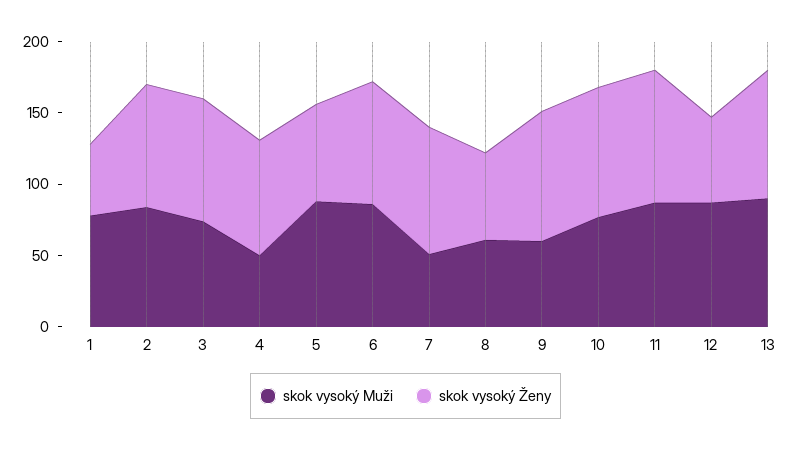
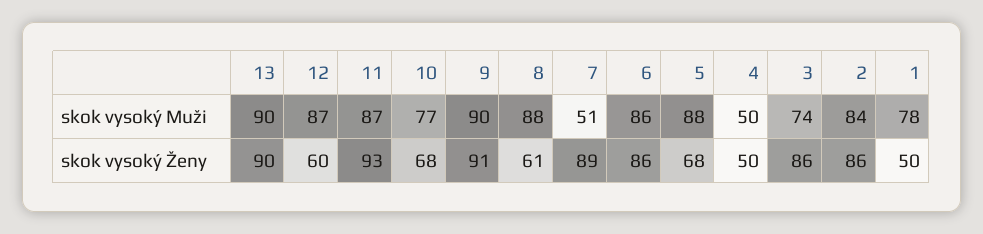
  {
    "skok vysoký Muži": {
      "1": 78,
      "2": 84,
      "3": 74,
      "4": 50,
      "5": 88,
      "6": 86,
      "7": 51,
-     "8": 60,
+     "8": 88,
-     "9": 60,
+     "9": 90,
      "10": 77,
      "11": 87,
      "12": 87,
      "13": 90
    },
    "skok vysoký Ženy": {
      "1": 50,
      "2": 86,
      "3": 86,
-     "4": 80,
+     "4": 50,
      "5": 68,
      "6": 86,
      "7": 89,
      "8": 61,
      "9": 91,
-     "10": 90,
+     "10": 68,
      "11": 93,
      "12": 60,
      "13": 90
    }
  }

